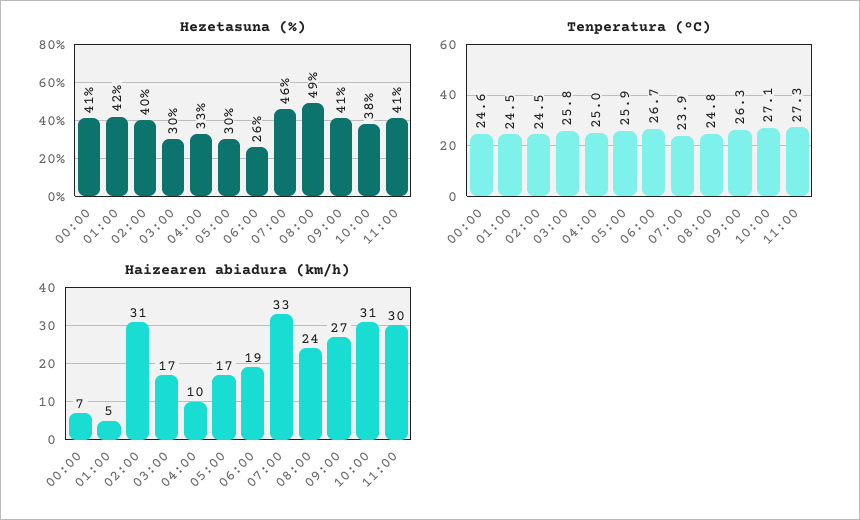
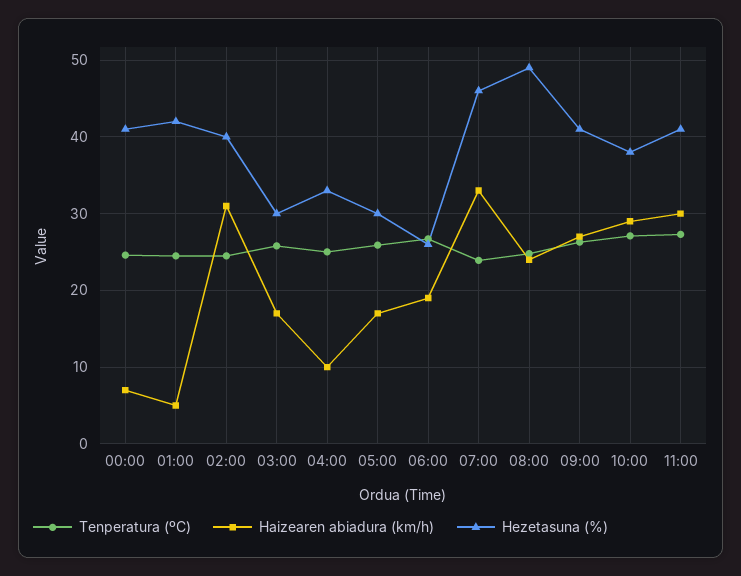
  {
    "Hezetasuna (%)": {
      "00:00": 41,
      "01:00": 42,
      "02:00": 40,
      "03:00": 30,
      "04:00": 33,
      "05:00": 30,
      "06:00": 26,
      "07:00": 46,
      "08:00": 49,
      "09:00": 41,
      "10:00": 38,
      "11:00": 41
    },
    "Tenperatura (ºC)": {
      "00:00": 24.6,
      "01:00": 24.5,
      "02:00": 24.5,
      "03:00": 25.8,
      "04:00": 25,
      "05:00": 25.9,
      "06:00": 26.7,
      "07:00": 23.9,
      "08:00": 24.8,
      "09:00": 26.3,
      "10:00": 27.1,
      "11:00": 27.3
    },
    "Haizearen abiadura (km/h)": {
      "00:00": 7,
      "01:00": 5,
      "02:00": 31,
      "03:00": 17,
      "04:00": 10,
      "05:00": 17,
      "06:00": 19,
      "07:00": 33,
      "08:00": 24,
      "09:00": 27,
-     "10:00": 31,
+     "10:00": 29,
      "11:00": 30
    }
  }

